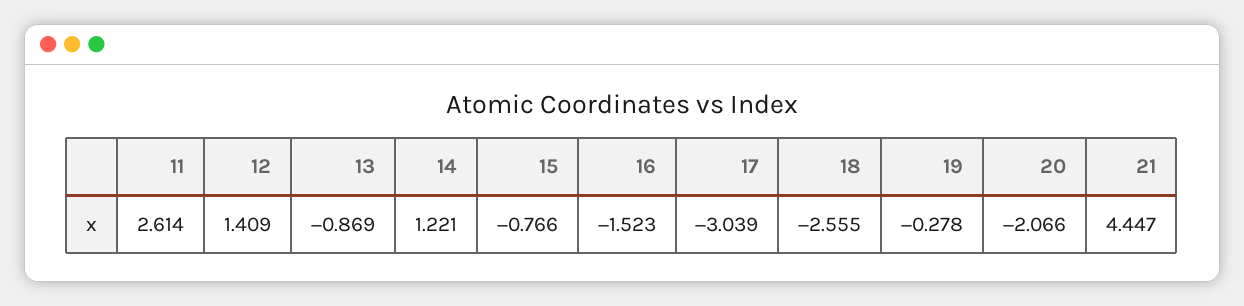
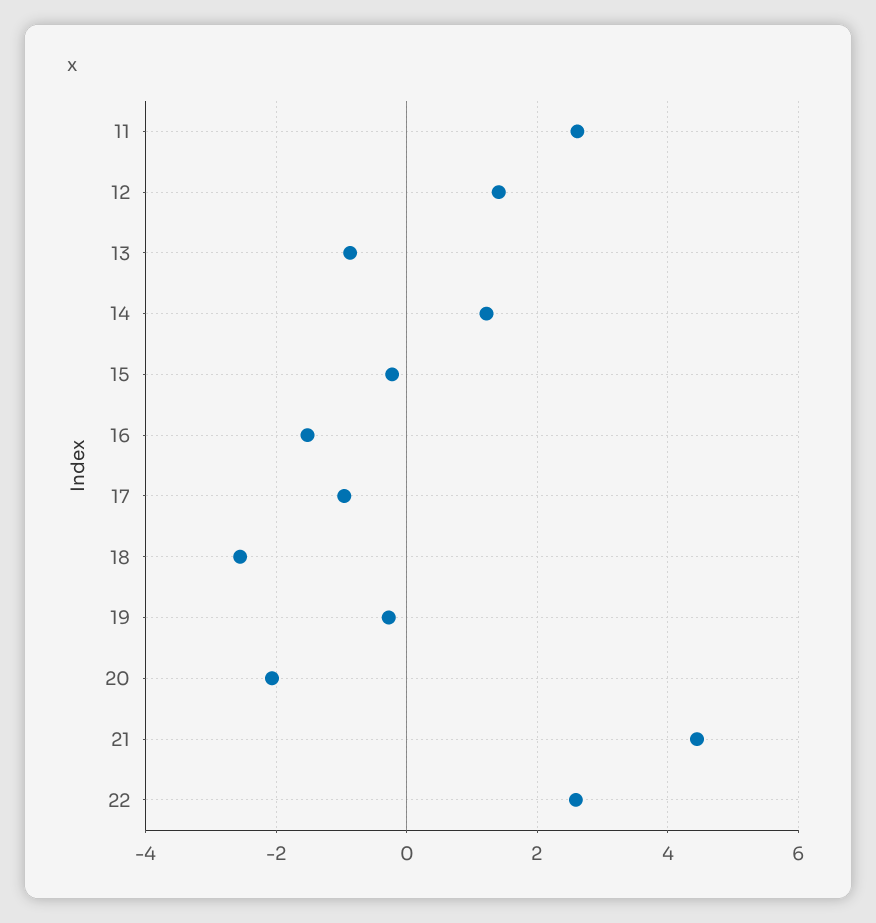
  {
    "11": 2.614,
    "12": 1.409,
    "13": -0.869,
    "14": 1.221,
-   "15": -0.766,
+   "15": -0.2,
    "16": -1.523,
-   "17": -3.039,
+   "17": -1,
    "18": -2.555,
    "19": -0.278,
    "20": -2.066,
-   "21": 4.447
+   "21": 4.447,
+   "22": 2.6
  }

